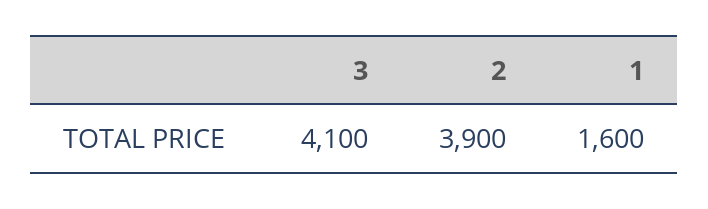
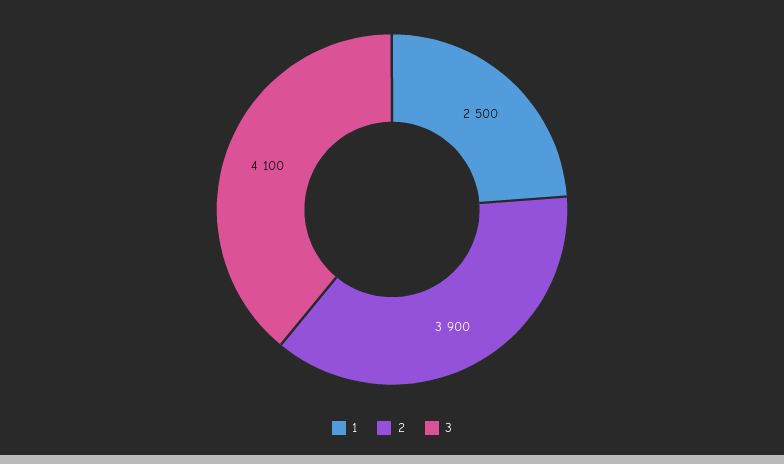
  {
    "3": 4100,
    "2": 3900,
-   "1": 1600
+   "1": 2500
  }

